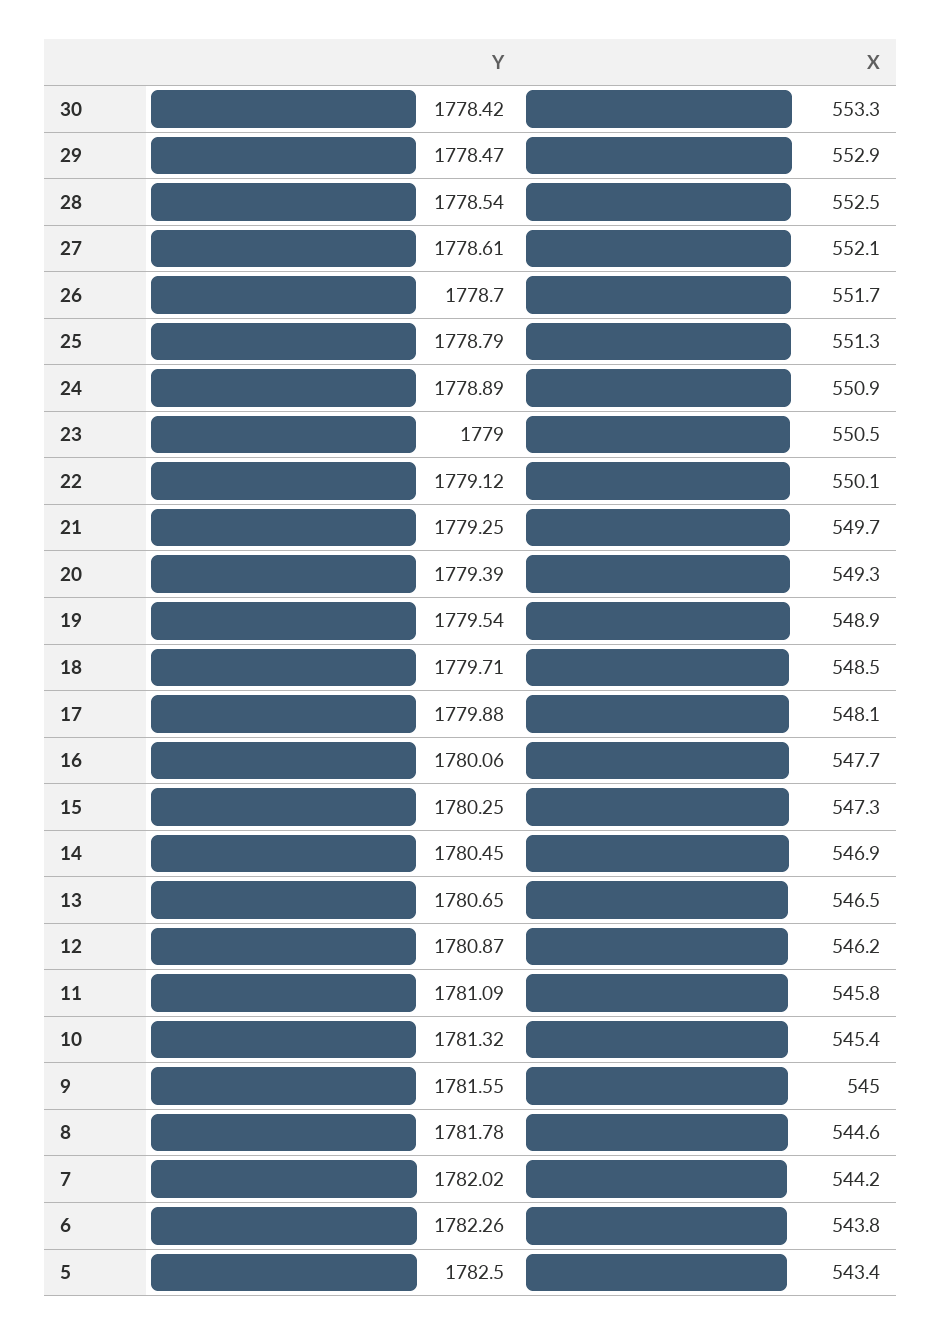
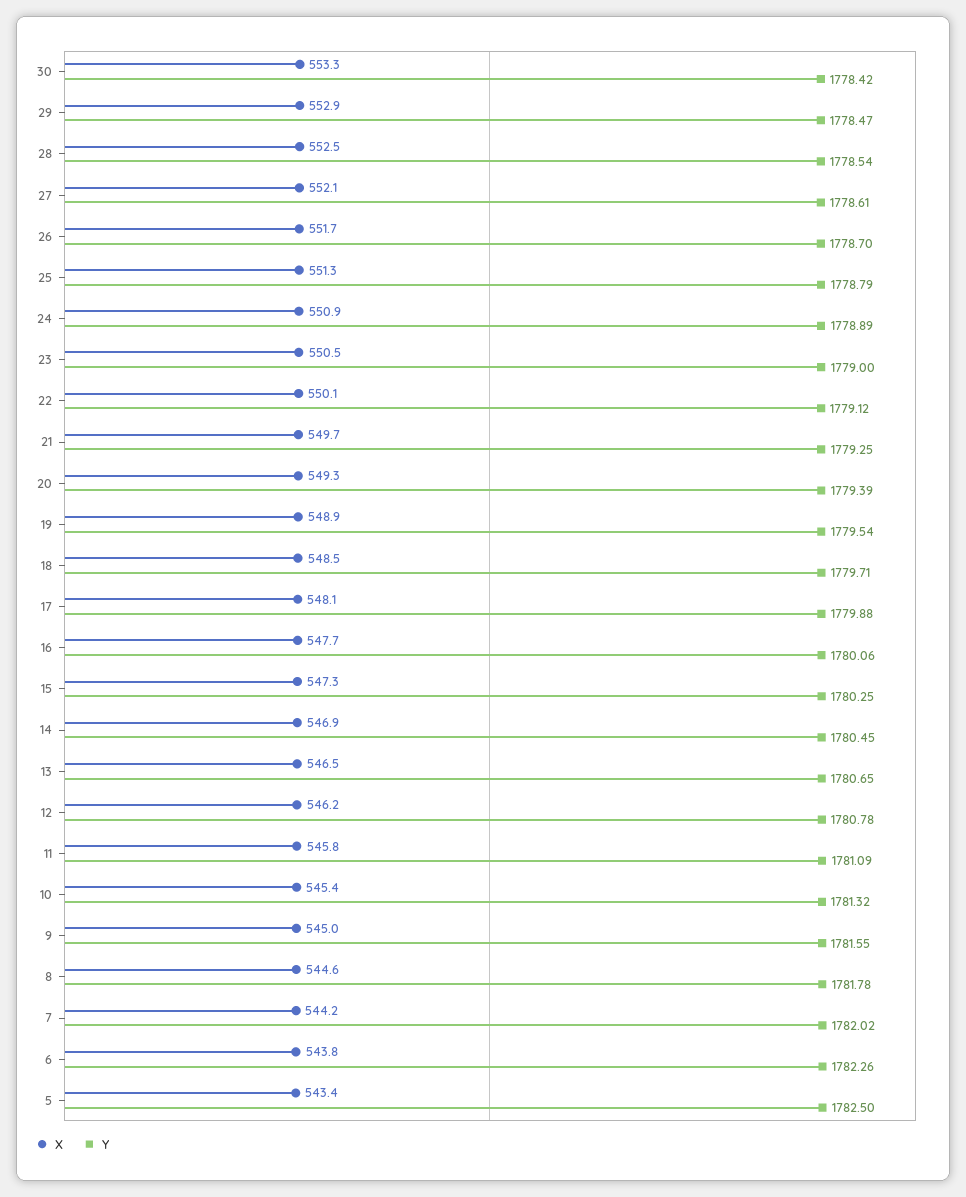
  {
    "Y": {
      "30": 1778.42,
      "29": 1778.47,
      "28": 1778.54,
      "27": 1778.61,
      "26": 1778.7,
      "25": 1778.79,
      "24": 1778.89,
      "23": 1779,
      "22": 1779.12,
      "21": 1779.25,
      "20": 1779.39,
      "19": 1779.54,
      "18": 1779.71,
      "17": 1779.88,
      "16": 1780.06,
      "15": 1780.25,
      "14": 1780.45,
      "13": 1780.65,
-     "12": 1780.87,
+     "12": 1780.78,
      "11": 1781.09,
      "10": 1781.32,
      "9": 1781.55,
      "8": 1781.78,
      "7": 1782.02,
      "6": 1782.26,
      "5": 1782.5
    },
    "X": {
      "30": 553.3,
      "29": 552.9,
      "28": 552.5,
      "27": 552.1,
      "26": 551.7,
      "25": 551.3,
      "24": 550.9,
      "23": 550.5,
      "22": 550.1,
      "21": 549.7,
      "20": 549.3,
      "19": 548.9,
      "18": 548.5,
      "17": 548.1,
      "16": 547.7,
      "15": 547.3,
      "14": 546.9,
      "13": 546.5,
      "12": 546.2,
      "11": 545.8,
      "10": 545.4,
      "9": 545,
      "8": 544.6,
      "7": 544.2,
      "6": 543.8,
      "5": 543.4
    }
  }

